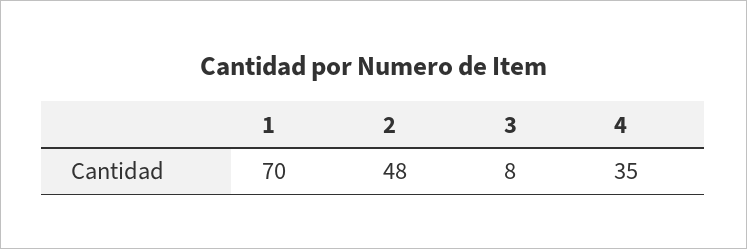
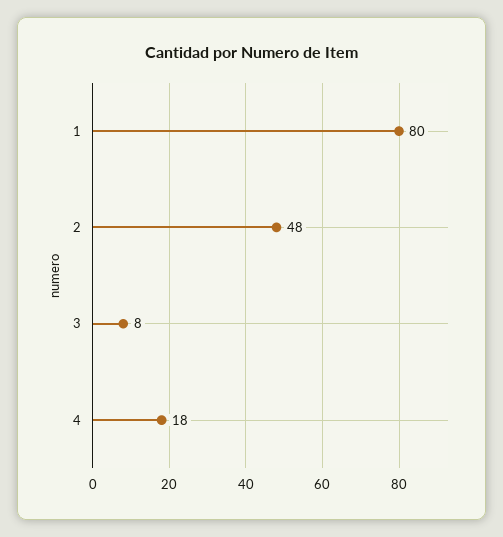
  {
-   "1": 70,
+   "1": 80,
    "2": 48,
    "3": 8,
-   "4": 35
+   "4": 18
  }

